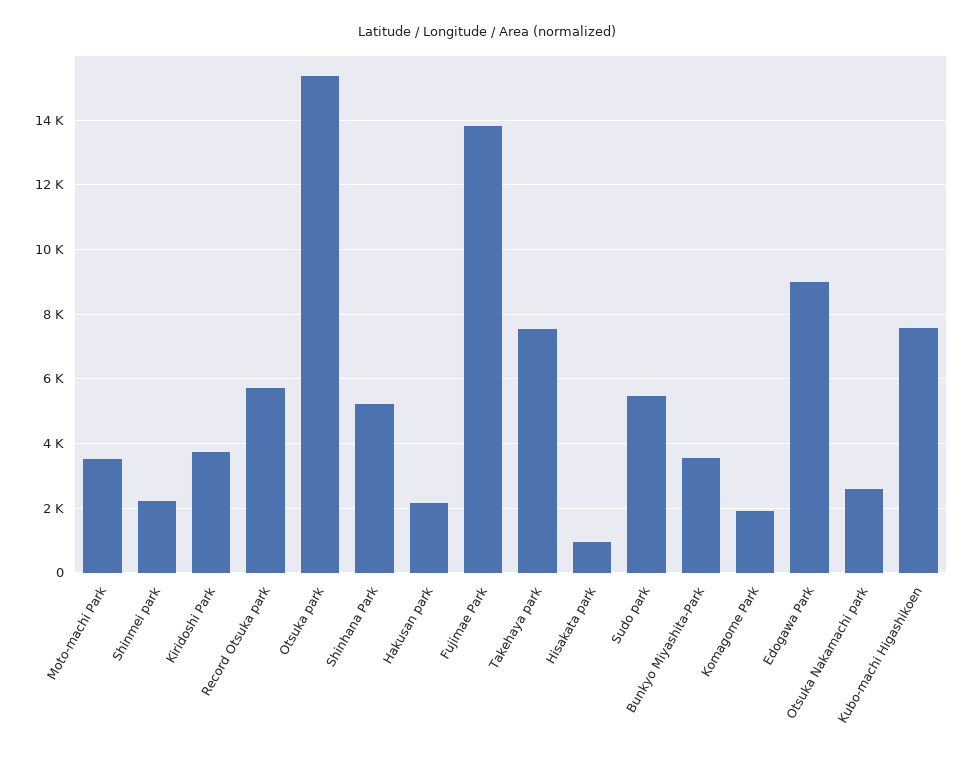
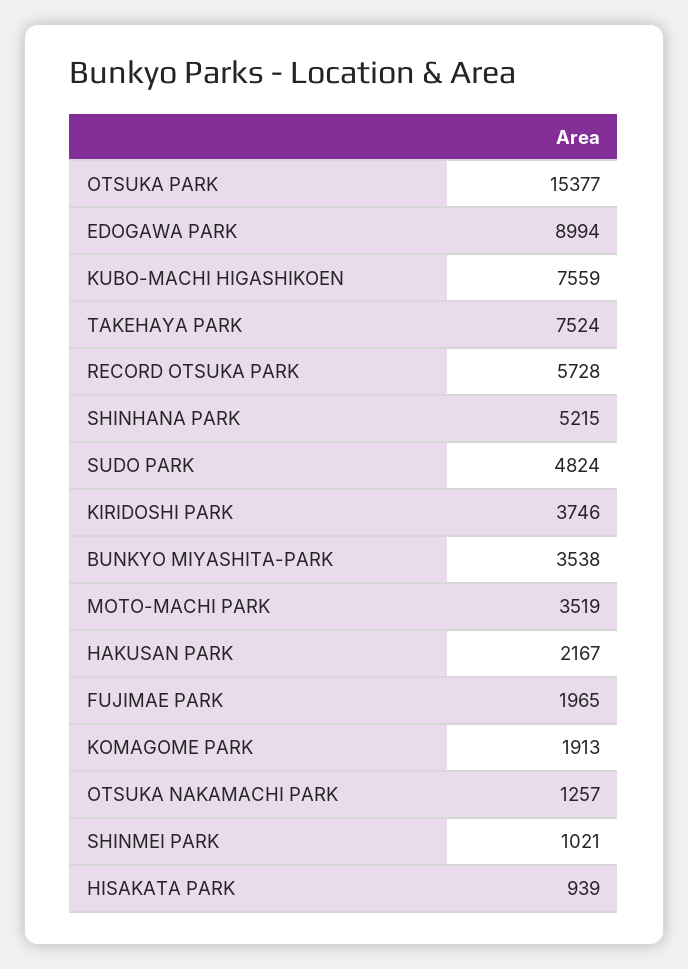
  {
    "Moto-machi Park": 3519,
-   "Shinmei park": 2200,
+   "Shinmei park": 1021,
    "Kiridoshi Park": 3746,
    "Record Otsuka park": 5728,
    "Otsuka park": 15377,
    "Shinhana Park": 5215,
    "Hakusan park": 2167,
-   "Fujimae Park": 13800,
+   "Fujimae Park": 1965,
    "Takehaya park": 7524,
    "Hisakata park": 939,
-   "Sudo park": 5400,
+   "Sudo park": 4824,
    "Bunkyo Miyashita-Park": 3538,
    "Komagome Park": 1913,
    "Edogawa Park": 8994,
-   "Otsuka Nakamachi park": 2600,
+   "Otsuka Nakamachi park": 1257,
    "Kubo-machi Higashikoen": 7559
  }

